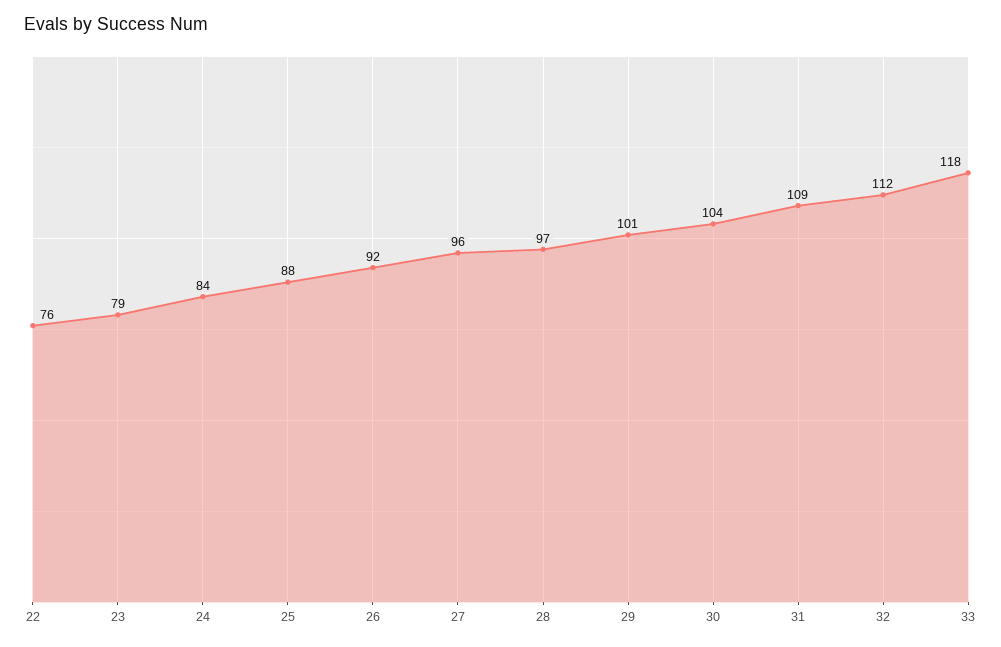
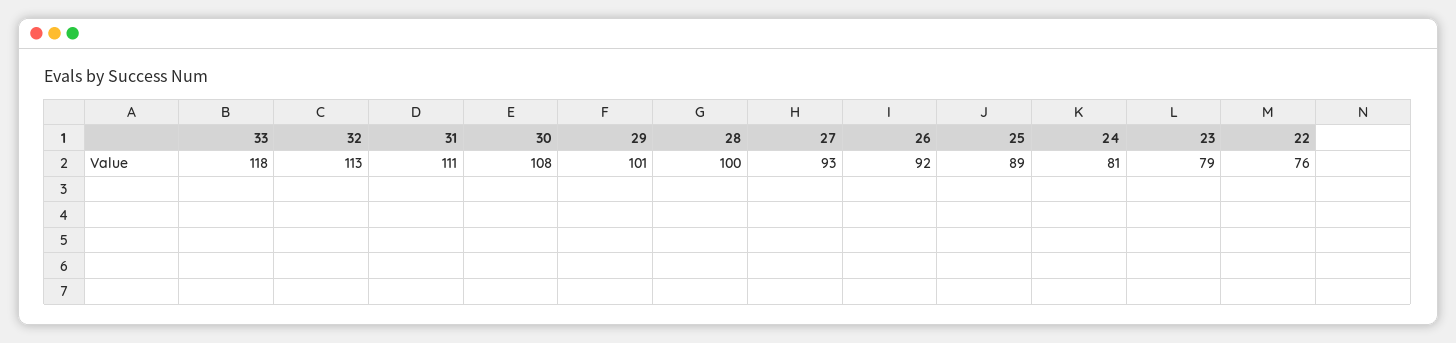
  {
    "22": 76,
    "23": 79,
-   "24": 84,
+   "24": 81,
-   "25": 88,
+   "25": 89,
    "26": 92,
-   "27": 96,
+   "27": 93,
-   "28": 97,
+   "28": 100,
    "29": 101,
-   "30": 104,
+   "30": 108,
-   "31": 109,
+   "31": 111,
-   "32": 112,
+   "32": 113,
    "33": 118
  }

